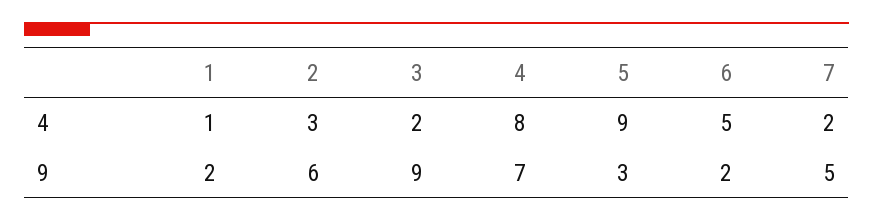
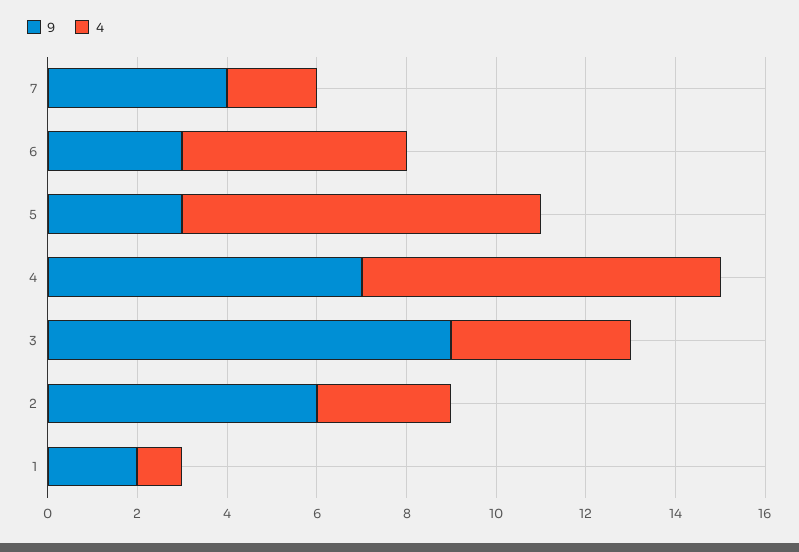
  {
    "4": {
      "1": 1,
      "2": 3,
-     "3": 2,
+     "3": 4,
      "4": 8,
-     "5": 9,
+     "5": 8,
      "6": 5,
      "7": 2
    },
    "9": {
      "1": 2,
      "2": 6,
      "3": 9,
      "4": 7,
      "5": 3,
-     "6": 2,
+     "6": 3,
-     "7": 5
+     "7": 4
    }
  }

